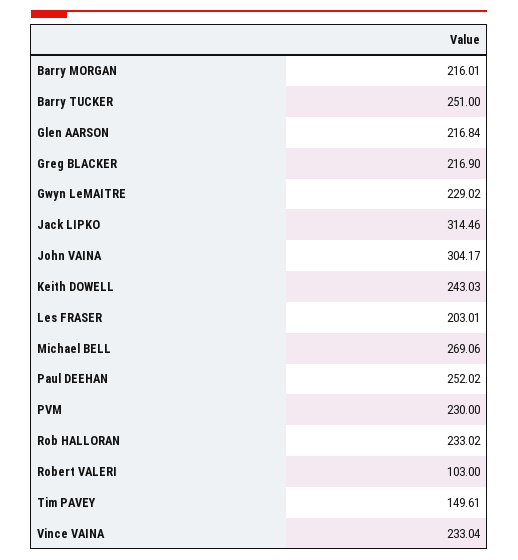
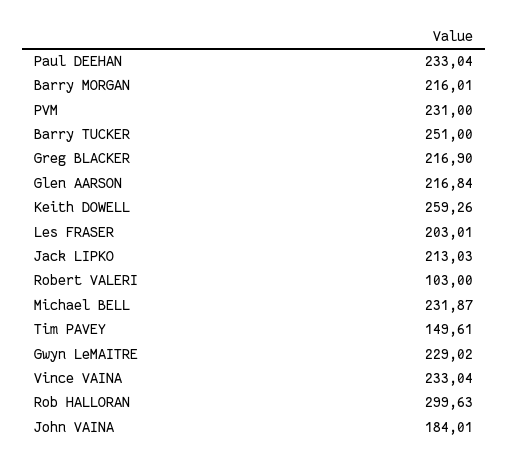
  {
    "Barry MORGAN": 216.01,
    "Barry TUCKER": 251,
    "Glen AARSON": 216.84,
    "Greg BLACKER": 216.9,
    "Gwyn LeMAITRE": 229.02,
-   "Jack LIPKO": 314.46,
+   "Jack LIPKO": 213.03,
-   "John VAINA": 304.17,
+   "John VAINA": 184.01,
-   "Keith DOWELL": 243.03,
+   "Keith DOWELL": 259.26,
    "Les FRASER": 203.01,
-   "Michael BELL": 269.06,
+   "Michael BELL": 231.87,
-   "Paul DEEHAN": 252.02,
+   "Paul DEEHAN": 233.04,
-   "PVM": 230,
+   "PVM": 231,
-   "Rob HALLORAN": 233.02,
+   "Rob HALLORAN": 299.63,
    "Robert VALERI": 103,
    "Tim PAVEY": 149.61,
    "Vince VAINA": 233.04
  }

